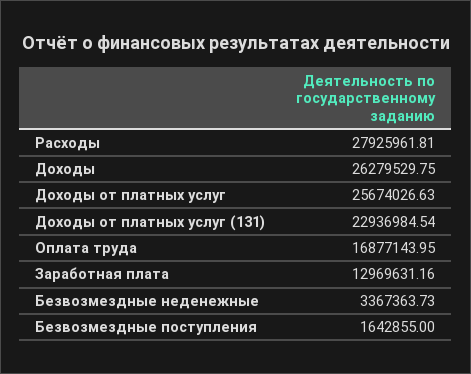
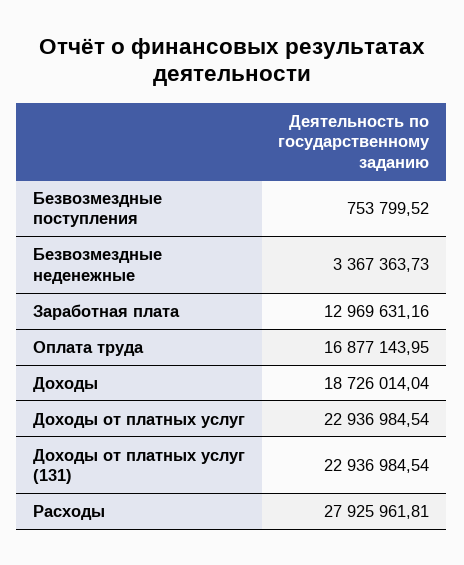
  {
    "Расходы": 27925961.81,
-   "Доходы": 26279529.75,
+   "Доходы": 18726014.04,
-   "Доходы от платных услуг": 25674026.63,
+   "Доходы от платных услуг": 22936984.54,
    "Доходы от платных услуг (131)": 22936984.54,
    "Оплата труда": 16877143.95,
    "Заработная плата": 12969631.16,
    "Безвозмездные неденежные": 3367363.73,
-   "Безвозмездные поступления": 1642855
+   "Безвозмездные поступления": 753799.52
  }

